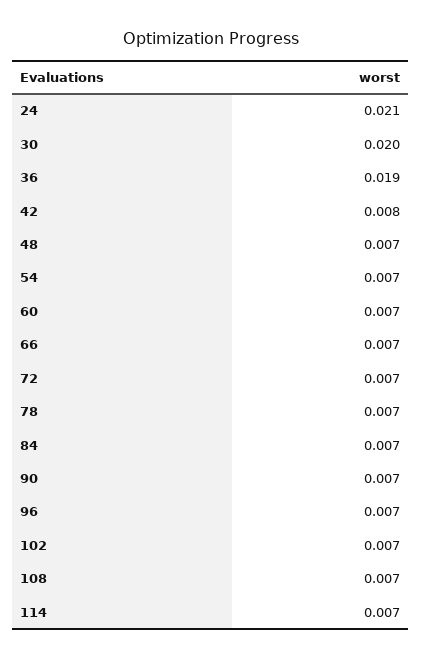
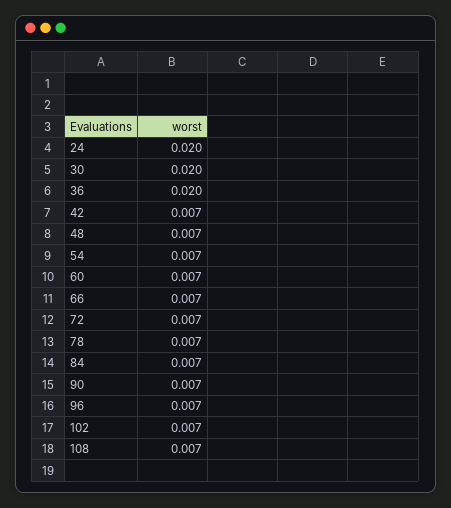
  {
-   "24": 0.021,
+   "24": 0.02,
    "30": 0.02,
-   "36": 0.019,
+   "36": 0.02,
-   "42": 0.008,
+   "42": 0.007,
    "48": 0.007,
    "54": 0.007,
    "60": 0.007,
    "66": 0.007,
    "72": 0.007,
    "78": 0.007,
    "84": 0.007,
    "90": 0.007,
    "96": 0.007,
    "102": 0.007,
-   "108": 0.007,
+   "108": 0.007
-   "114": 0.007
  }

